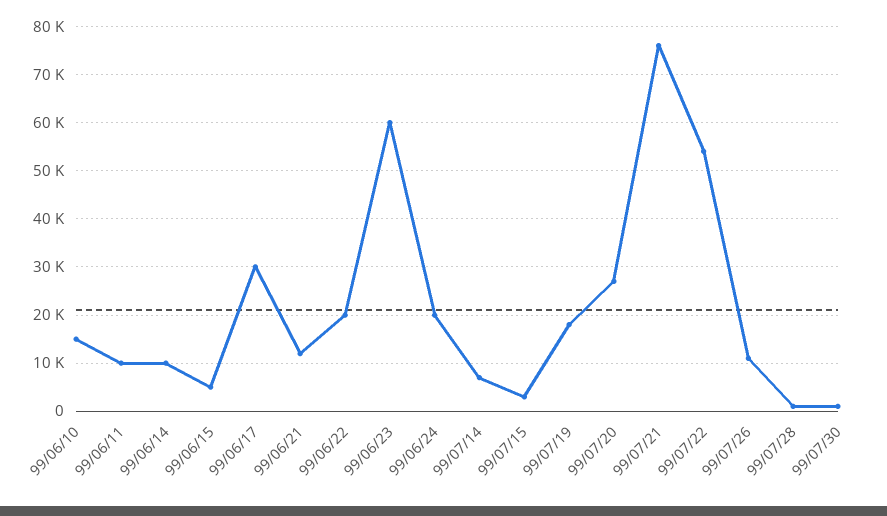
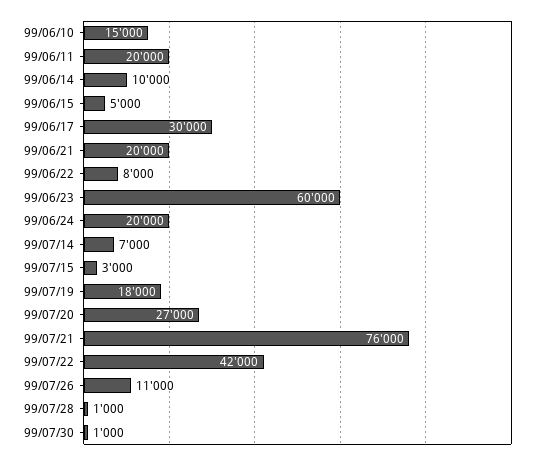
  {
    "99/06/10": 15000,
-   "99/06/11": 10000,
+   "99/06/11": 20000,
    "99/06/14": 10000,
    "99/06/15": 5000,
    "99/06/17": 30000,
-   "99/06/21": 12000,
+   "99/06/21": 20000,
-   "99/06/22": 20000,
+   "99/06/22": 8000,
    "99/06/23": 60000,
    "99/06/24": 20000,
    "99/07/14": 7000,
    "99/07/15": 3000,
    "99/07/19": 18000,
    "99/07/20": 27000,
    "99/07/21": 76000,
-   "99/07/22": 54000,
+   "99/07/22": 42000,
    "99/07/26": 11000,
    "99/07/28": 1000,
    "99/07/30": 1000
  }

